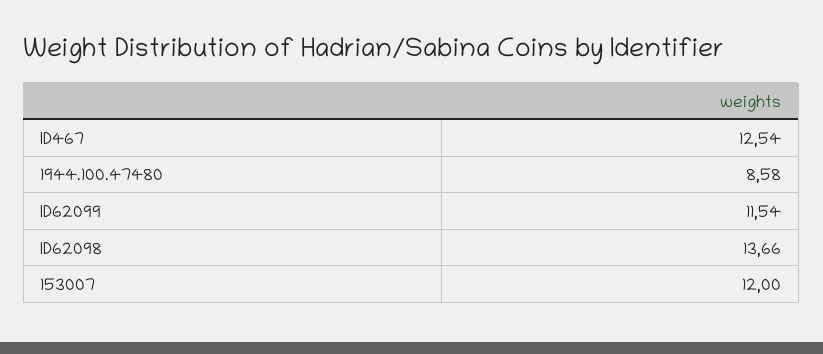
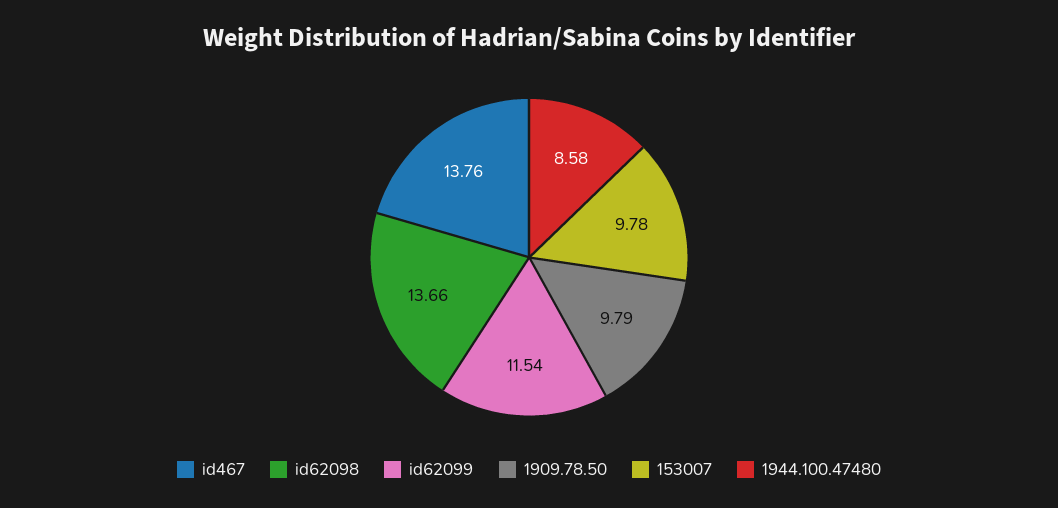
  {
-   "ID467": 12.54,
+   "ID467": 13.76,
    "1944.100.47480": 8.58,
    "ID62099": 11.54,
    "ID62098": 13.66,
-   "153007": 12
+   "153007": 9.78,
+   "1909.78.50": 9.79
  }

